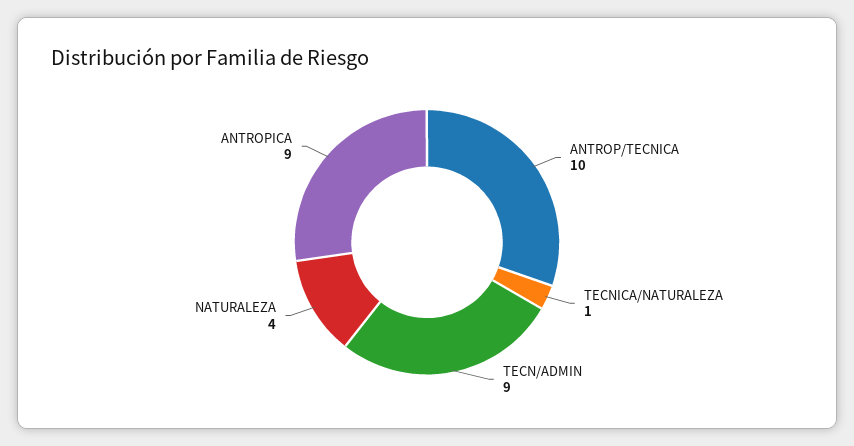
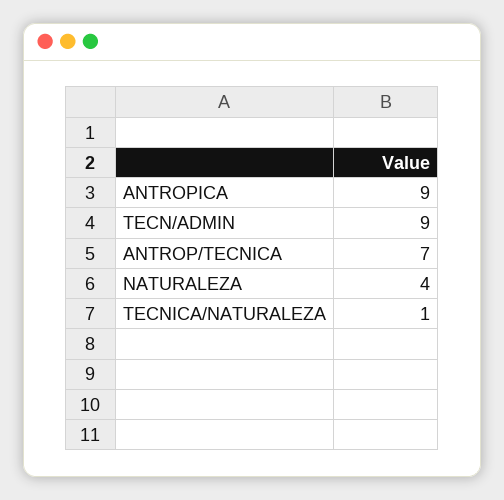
  {
-   "ANTROP/TECNICA": 10,
+   "ANTROP/TECNICA": 7,
    "TECNICA/NATURALEZA": 1,
    "TECN/ADMIN": 9,
    "NATURALEZA": 4,
    "ANTROPICA": 9
  }

